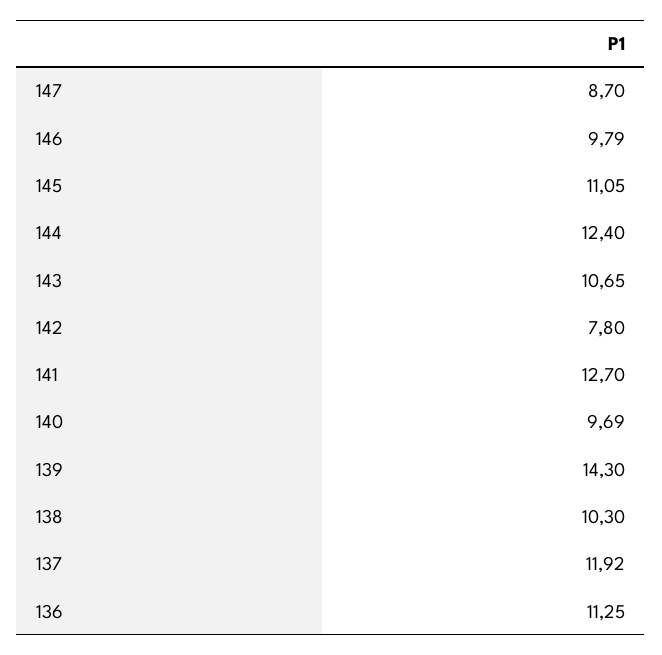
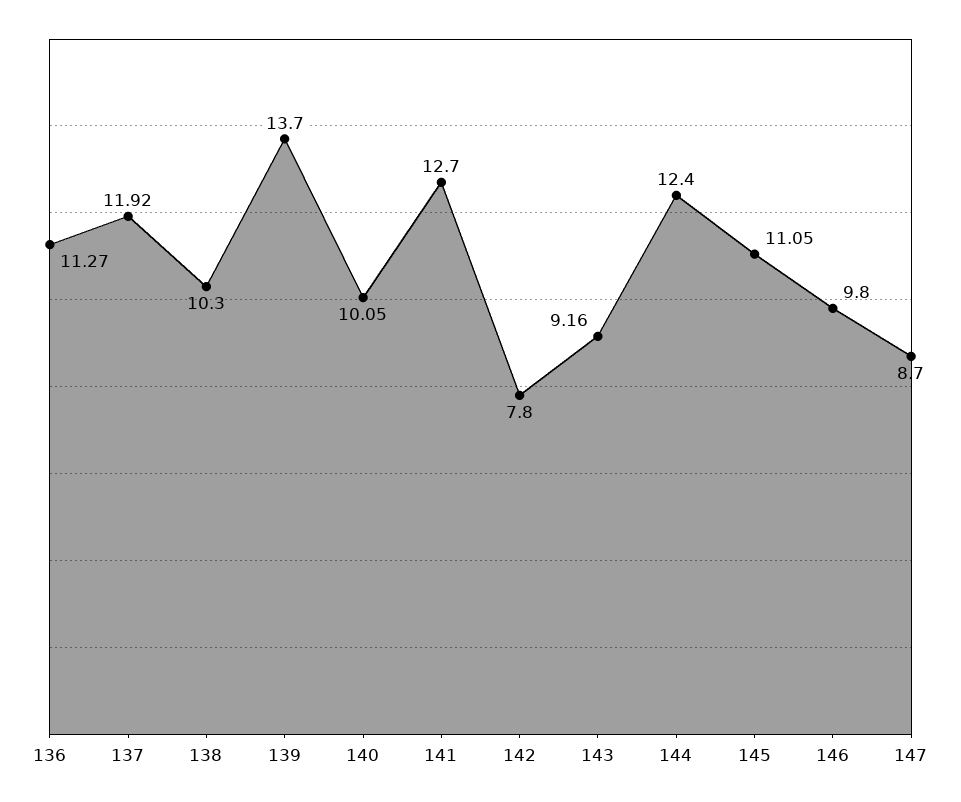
  {
    "147": 8.7,
-   "146": 9.79,
+   "146": 9.8,
    "145": 11.05,
    "144": 12.4,
-   "143": 10.65,
+   "143": 9.16,
    "142": 7.8,
    "141": 12.7,
-   "140": 9.69,
+   "140": 10.05,
-   "139": 14.3,
+   "139": 13.7,
    "138": 10.3,
    "137": 11.92,
-   "136": 11.25
+   "136": 11.27
  }

